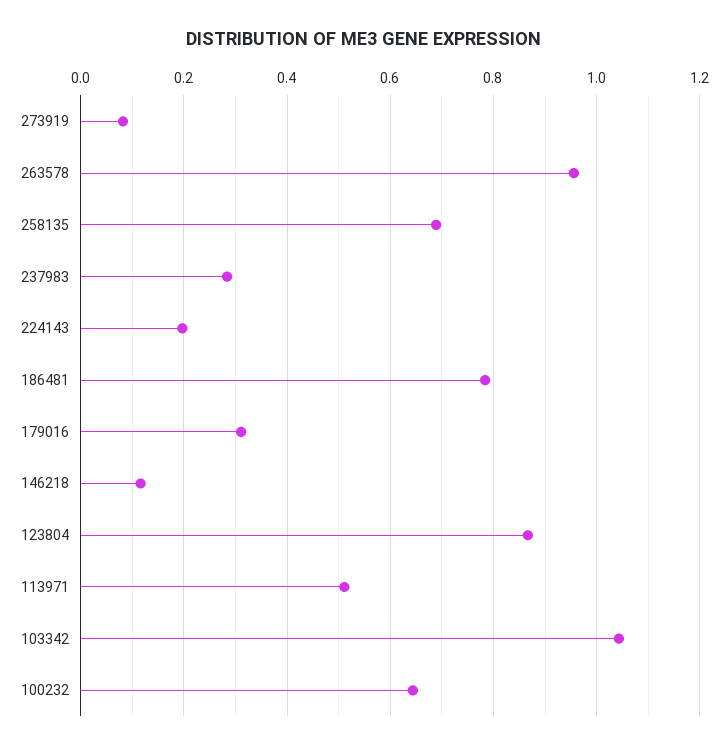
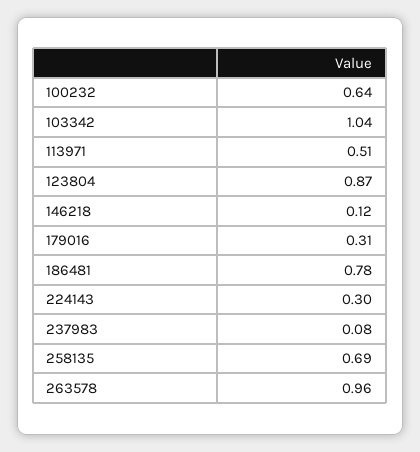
  {
-   "273919": 0.08,
    "263578": 0.96,
    "258135": 0.69,
-   "237983": 0.28,
+   "237983": 0.08,
-   "224143": 0.2,
+   "224143": 0.3,
    "186481": 0.78,
    "179016": 0.31,
    "146218": 0.12,
    "123804": 0.87,
    "113971": 0.51,
    "103342": 1.04,
    "100232": 0.64
  }

